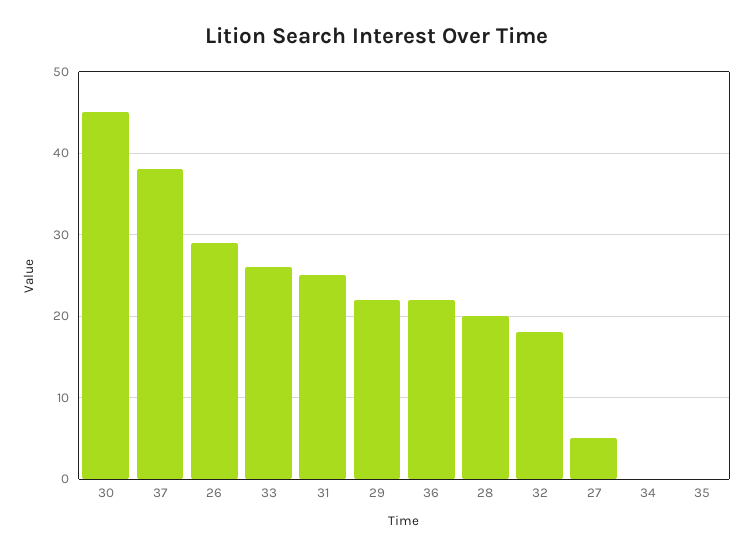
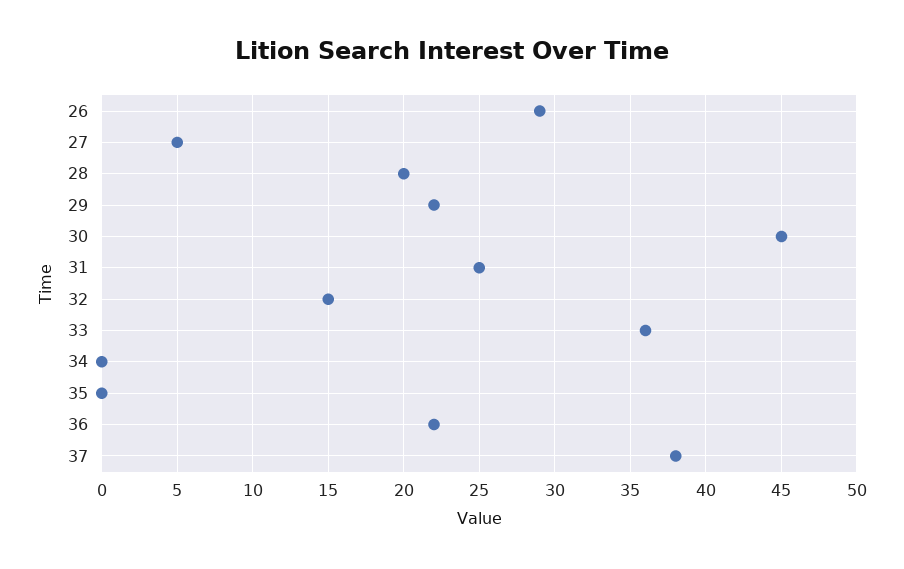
  {
    "30": 45,
    "37": 38,
    "26": 29,
-   "33": 26,
+   "33": 36,
    "31": 25,
    "29": 22,
    "36": 22,
    "28": 20,
-   "32": 18,
+   "32": 15,
    "27": 5,
    "34": 0,
    "35": 0
  }

